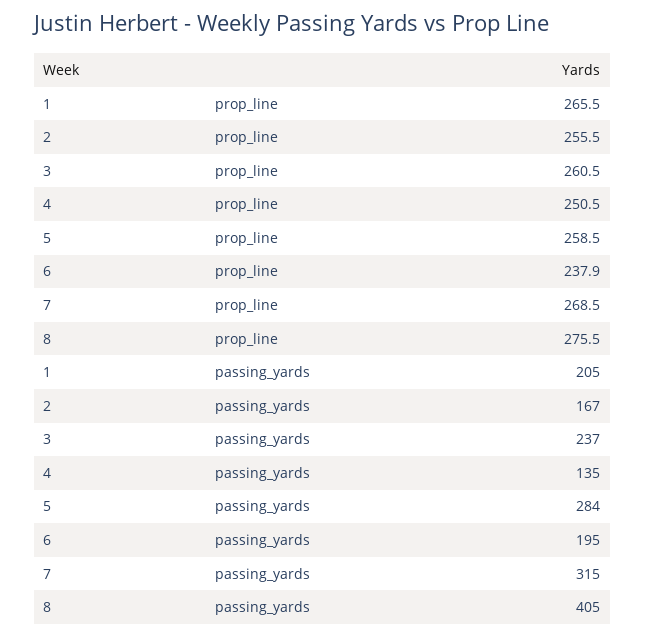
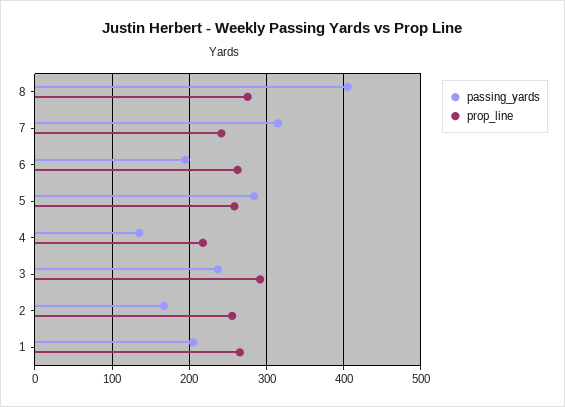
  {
    "prop_line": {
      "1": 265.5,
      "2": 255.5,
-     "3": 260.5,
+     "3": 290,
-     "4": 250.5,
+     "4": 220,
      "5": 258.5,
-     "6": 237.9,
+     "6": 260,
-     "7": 268.5,
+     "7": 240,
      "8": 275.5
    },
    "passing_yards": {
      "1": 205,
      "2": 167,
      "3": 237,
      "4": 135,
      "5": 284,
      "6": 195,
      "7": 315,
      "8": 405
    }
  }

